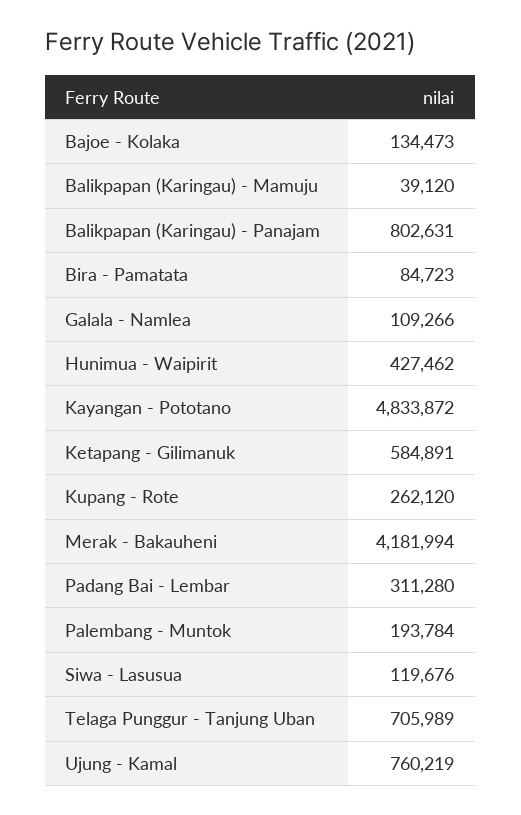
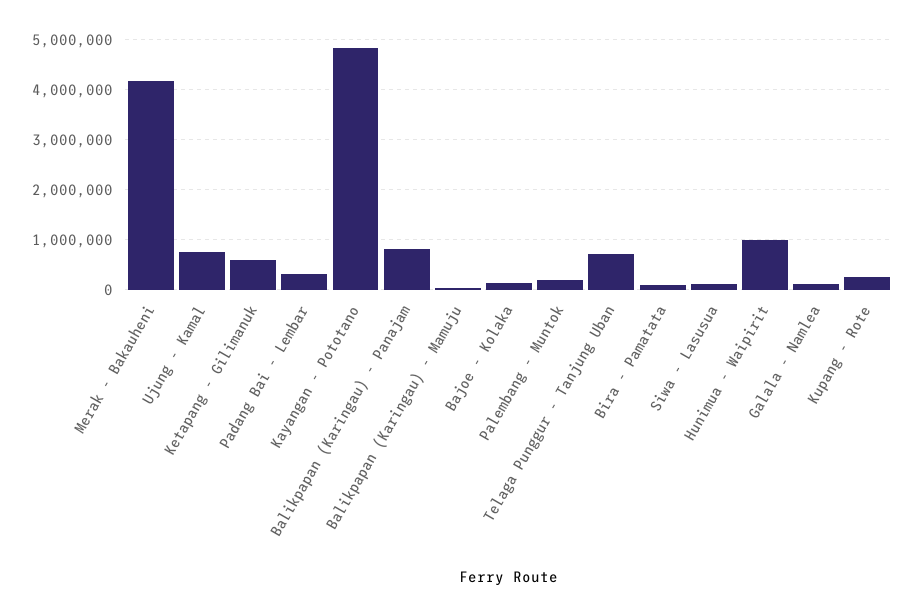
  {
    "Bajoe - Kolaka": 134473,
    "Balikpapan (Karingau) - Mamuju": 39120,
    "Balikpapan (Karingau) - Panajam": 802631,
    "Bira - Pamatata": 84723,
    "Galala - Namlea": 109266,
-   "Hunimua - Waipirit": 427462,
+   "Hunimua - Waipirit": 1000000,
    "Kayangan - Pototano": 4833872,
    "Ketapang - Gilimanuk": 584891,
    "Kupang - Rote": 262120,
    "Merak - Bakauheni": 4181994,
    "Padang Bai - Lembar": 311280,
    "Palembang - Muntok": 193784,
    "Siwa - Lasusua": 119676,
    "Telaga Punggur - Tanjung Uban": 705989,
    "Ujung - Kamal": 760219
  }

